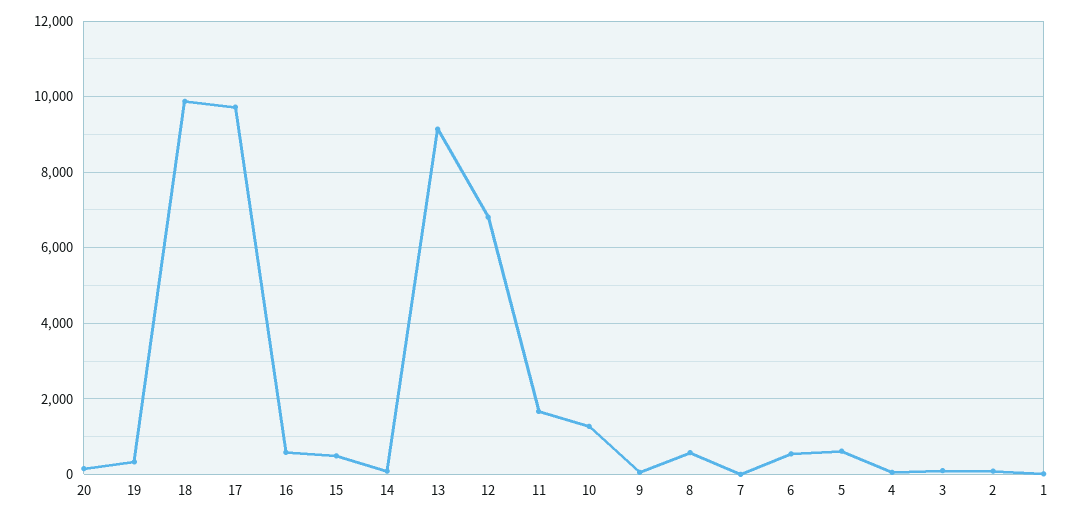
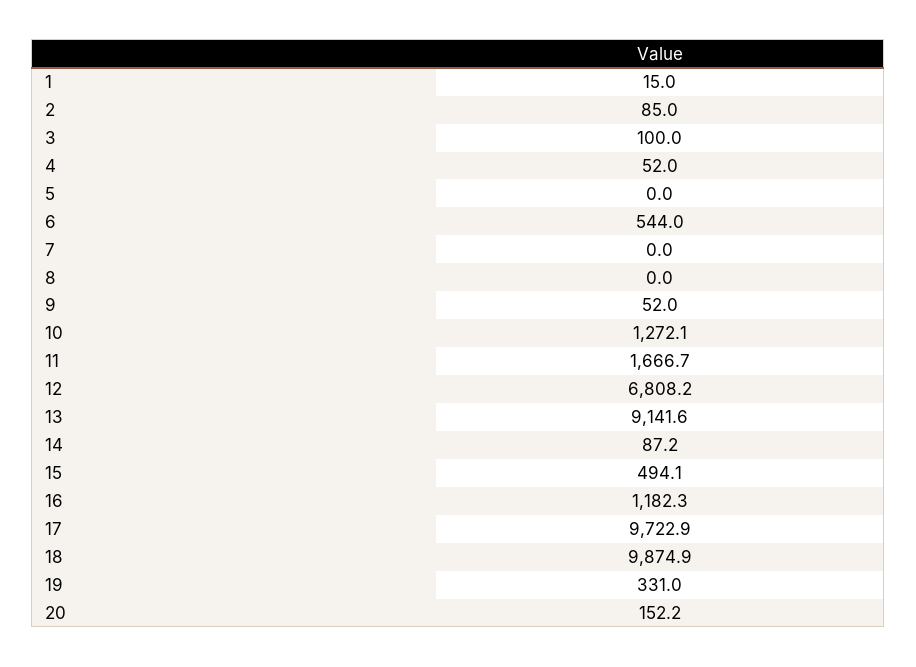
  {
    "20": 152.2,
    "19": 331,
    "18": 9874.9,
    "17": 9722.9,
-   "16": 600,
+   "16": 1182.3,
    "15": 494.1,
    "14": 87.2,
    "13": 9141.6,
    "12": 6808.2,
    "11": 1666.7,
    "10": 1272.1,
    "9": 52,
-   "8": 600,
+   "8": 0,
    "7": 0,
    "6": 544,
-   "5": 600,
+   "5": 0,
    "4": 52,
    "3": 100,
    "2": 85,
    "1": 15
  }

